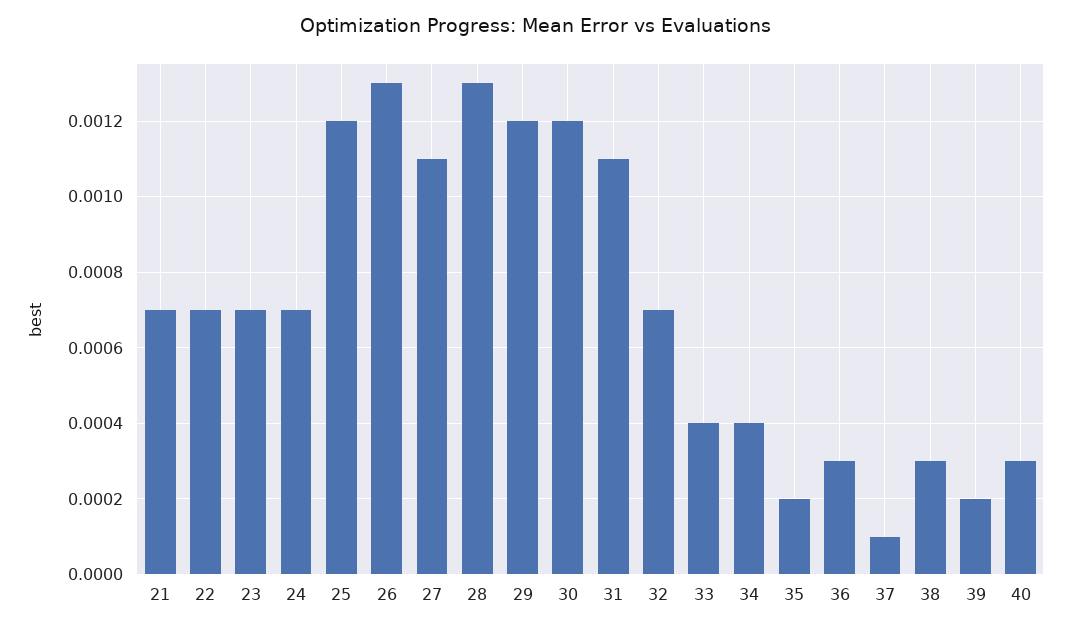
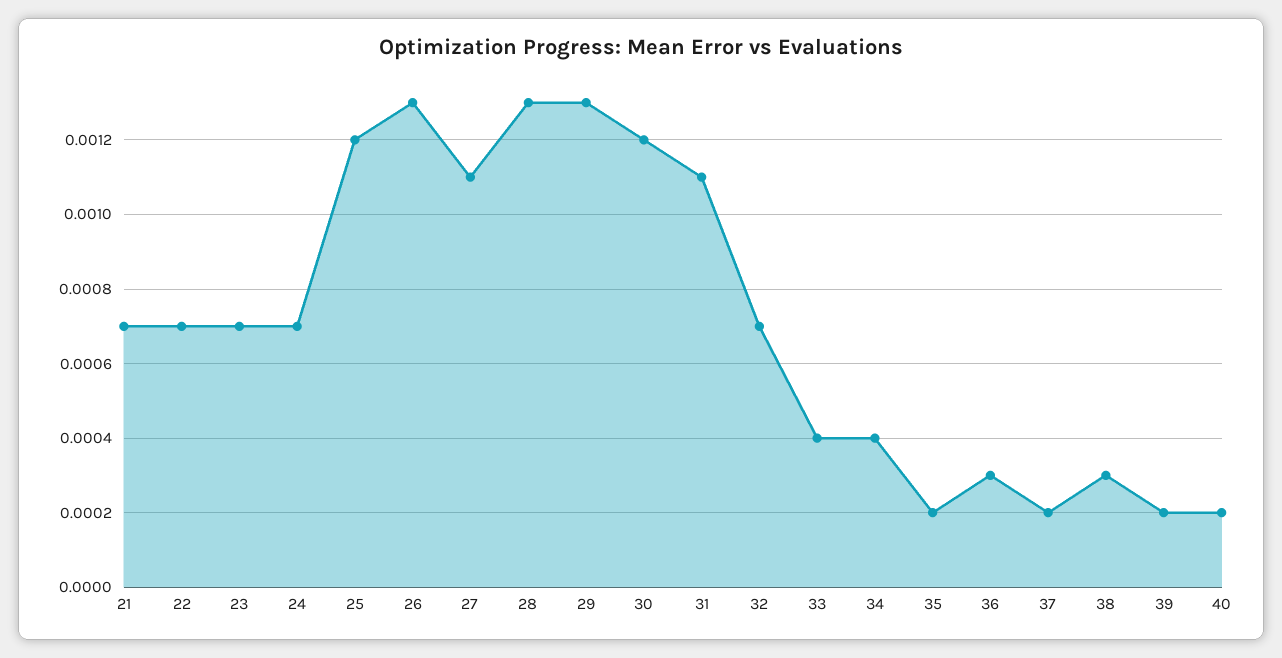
  {
    "21": 0.0007,
    "22": 0.0007,
    "23": 0.0007,
    "24": 0.0007,
    "25": 0.0012,
    "26": 0.0013,
    "27": 0.0011,
    "28": 0.0013,
-   "29": 0.0012,
+   "29": 0.0013,
    "30": 0.0012,
    "31": 0.0011,
    "32": 0.0007,
    "33": 0.0004,
    "34": 0.0004,
    "35": 0.0002,
    "36": 0.0003,
-   "37": 0.0001,
+   "37": 0.0002,
    "38": 0.0003,
    "39": 0.0002,
-   "40": 0.0003
+   "40": 0.0002
  }

